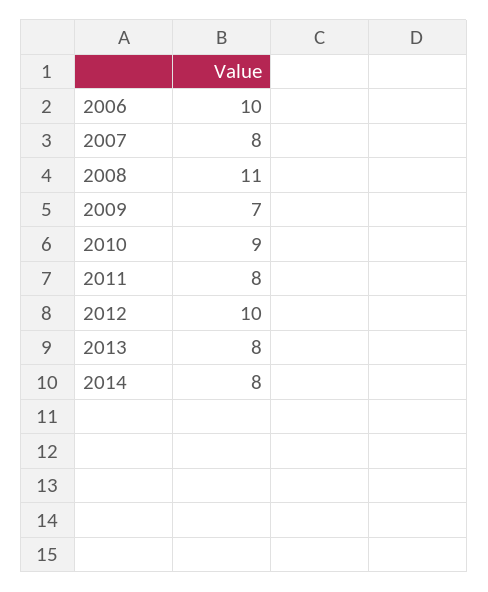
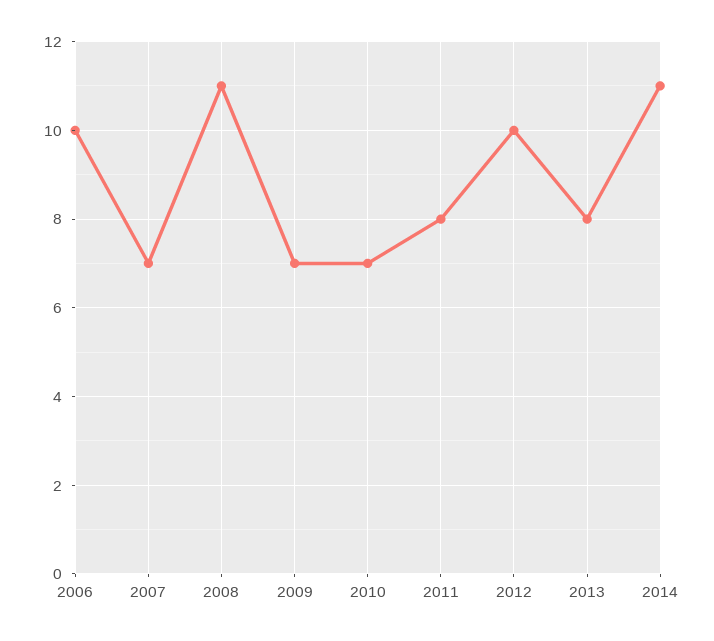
  {
    "2006": 10,
-   "2007": 8,
+   "2007": 7,
    "2008": 11,
    "2009": 7,
-   "2010": 9,
+   "2010": 7,
    "2011": 8,
    "2012": 10,
    "2013": 8,
-   "2014": 8
+   "2014": 11
  }

